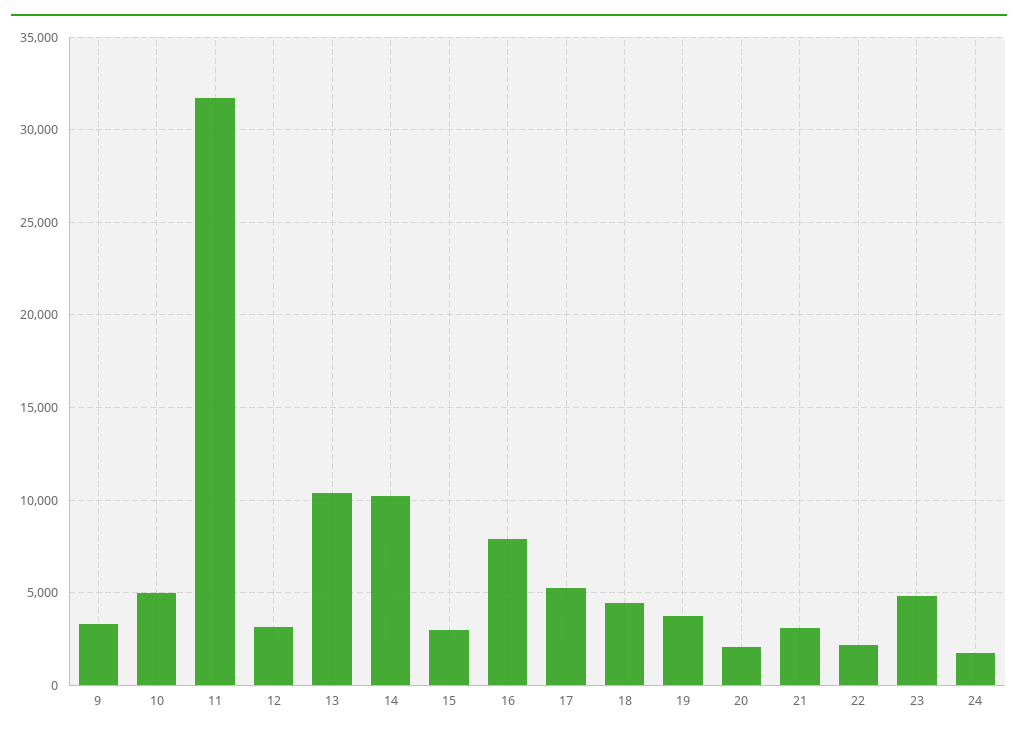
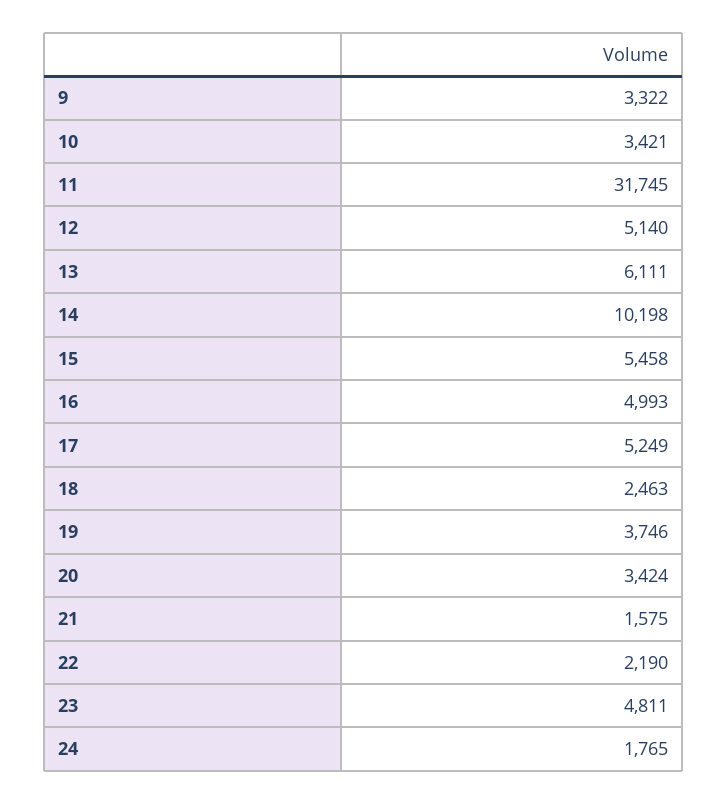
  {
    "9": 3322,
-   "10": 5000,
+   "10": 3421,
    "11": 31745,
-   "12": 3000,
+   "12": 5140,
-   "13": 10500,
+   "13": 6111,
    "14": 10198,
-   "15": 3000,
+   "15": 5458,
-   "16": 8000,
+   "16": 4993,
    "17": 5249,
-   "18": 4500,
+   "18": 2463,
    "19": 3746,
-   "20": 2000,
+   "20": 3424,
-   "21": 3000,
+   "21": 1575,
    "22": 2190,
    "23": 4811,
    "24": 1765
  }

